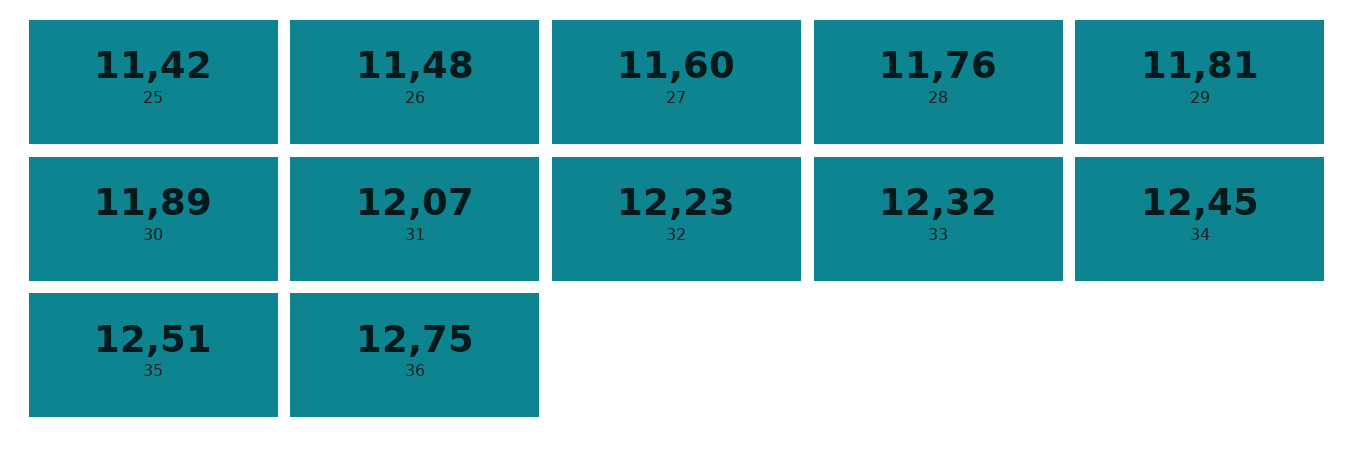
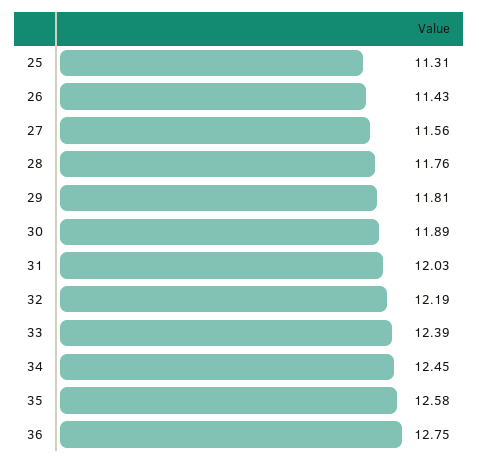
  {
-   "25": 11.42,
+   "25": 11.31,
-   "26": 11.48,
+   "26": 11.43,
-   "27": 11.6,
+   "27": 11.56,
    "28": 11.76,
    "29": 11.81,
    "30": 11.89,
-   "31": 12.07,
+   "31": 12.03,
-   "32": 12.23,
+   "32": 12.19,
-   "33": 12.32,
+   "33": 12.39,
    "34": 12.45,
-   "35": 12.51,
+   "35": 12.58,
    "36": 12.75
  }

